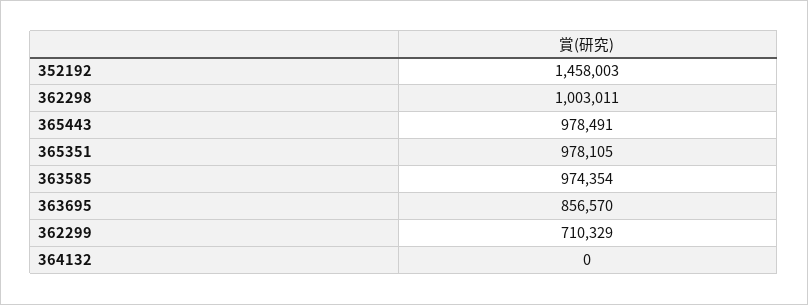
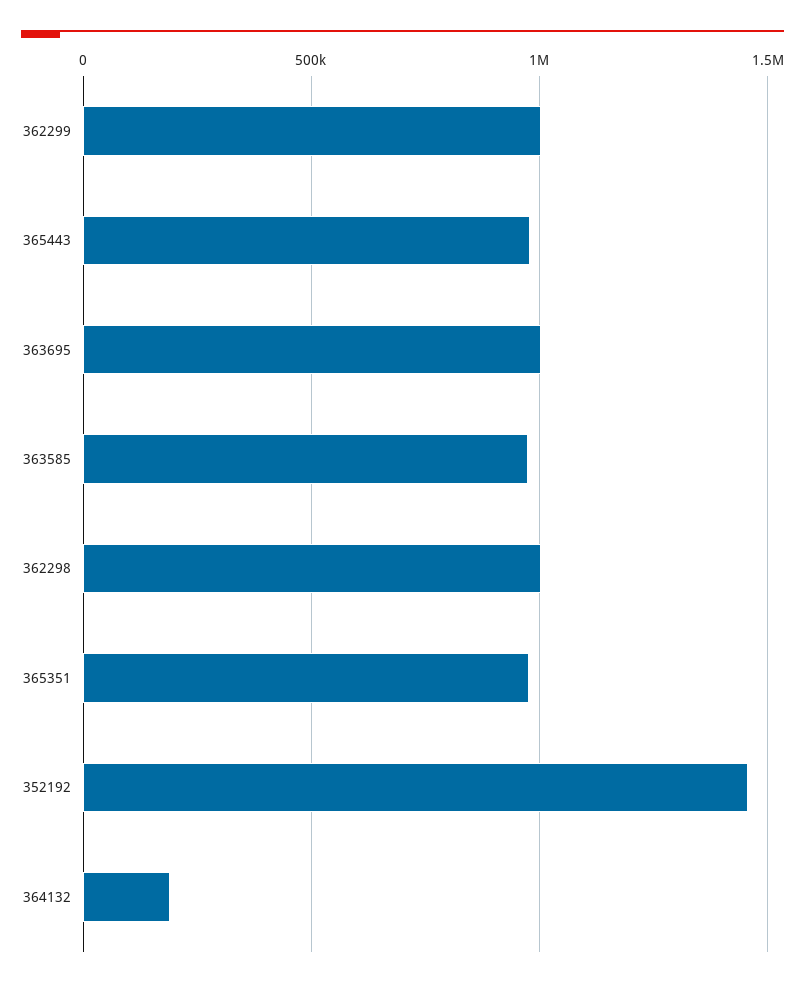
  {
    "352192": 1458003,
    "362298": 1003011,
    "365443": 978491,
    "365351": 978105,
    "363585": 974354,
-   "363695": 856570,
+   "363695": 1000000,
-   "362299": 710329,
+   "362299": 1000000,
-   "364132": 0
+   "364132": 200000
  }

